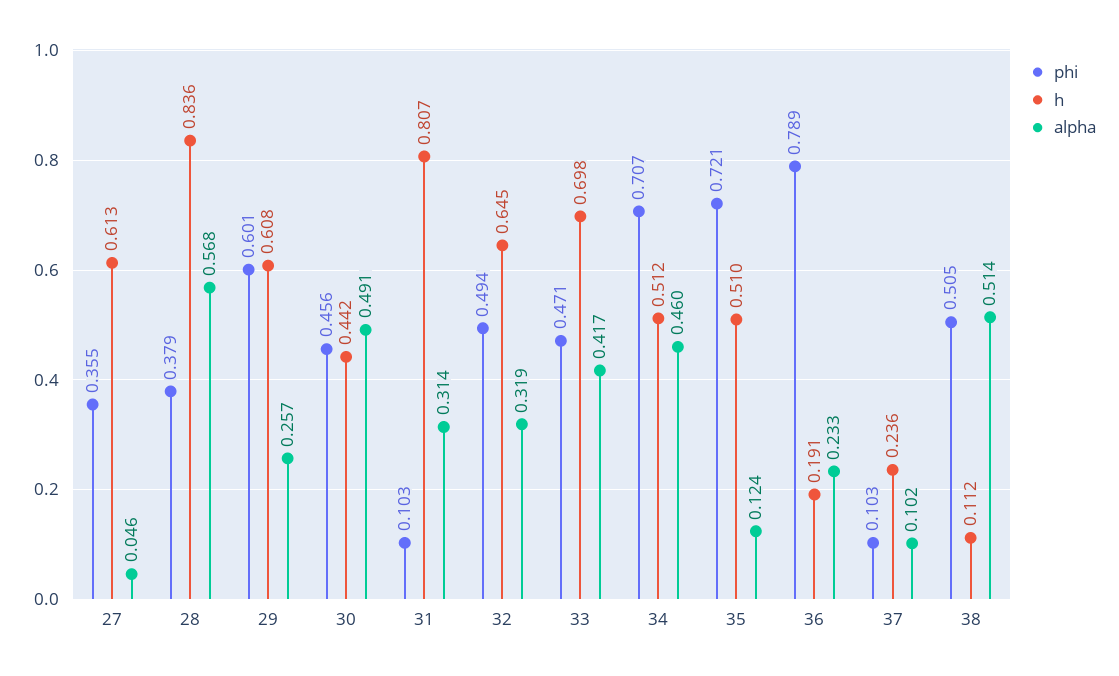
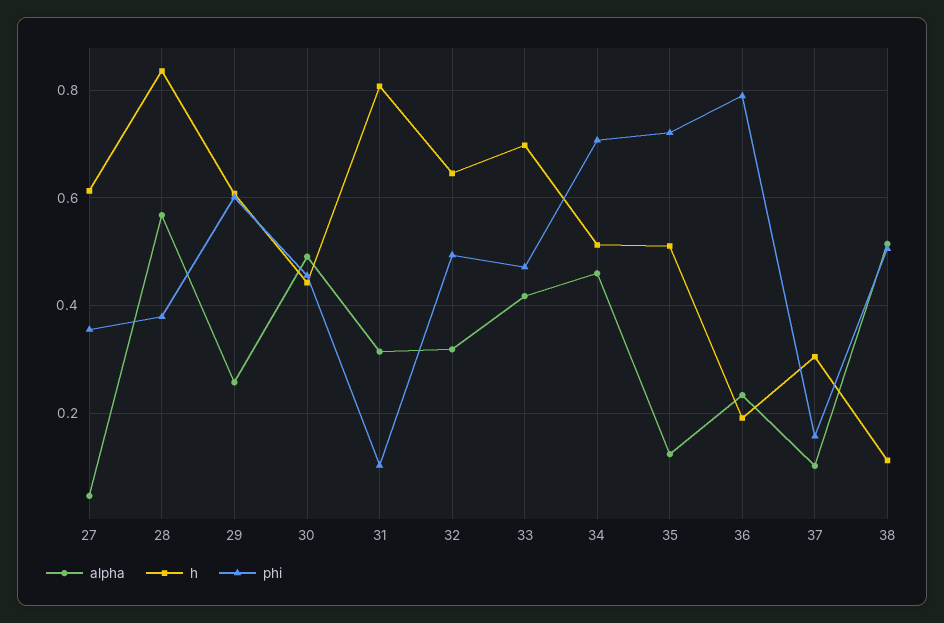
  {
    "phi": {
      "27": 0.355,
      "28": 0.379,
      "29": 0.601,
      "30": 0.456,
      "31": 0.103,
      "32": 0.494,
      "33": 0.471,
      "34": 0.707,
      "35": 0.721,
      "36": 0.789,
-     "37": 0.103,
+     "37": 0.16,
      "38": 0.505
    },
    "h": {
      "27": 0.613,
      "28": 0.836,
      "29": 0.608,
      "30": 0.442,
      "31": 0.807,
      "32": 0.645,
      "33": 0.698,
      "34": 0.512,
      "35": 0.51,
      "36": 0.191,
-     "37": 0.236,
+     "37": 0.3,
      "38": 0.112
    },
    "alpha": {
      "27": 0.046,
      "28": 0.568,
      "29": 0.257,
      "30": 0.491,
      "31": 0.314,
      "32": 0.319,
      "33": 0.417,
      "34": 0.46,
      "35": 0.124,
      "36": 0.233,
      "37": 0.102,
      "38": 0.514
    }
  }

